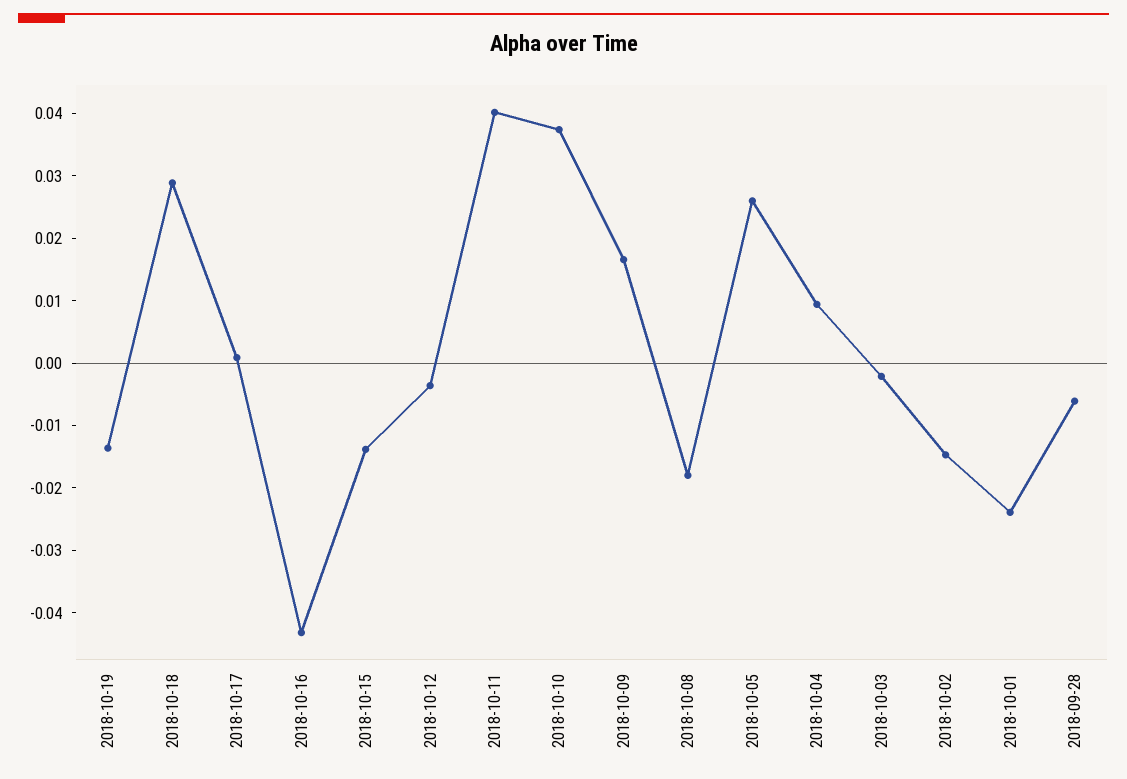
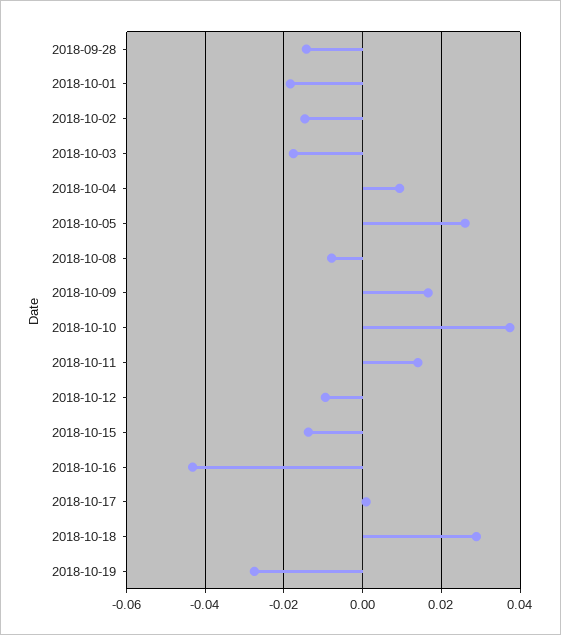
  {
-   "2018-10-19": -0.014,
+   "2018-10-19": -0.028,
    "2018-10-18": 0.028,
    "2018-10-17": 0,
    "2018-10-16": -0.044,
    "2018-10-15": -0.014,
-   "2018-10-12": -0.004,
+   "2018-10-12": -0.01,
-   "2018-10-11": 0.04,
+   "2018-10-11": 0.014,
    "2018-10-10": 0.038,
    "2018-10-09": 0.016,
-   "2018-10-08": -0.018,
+   "2018-10-08": -0.008,
    "2018-10-05": 0.026,
    "2018-10-04": 0.01,
-   "2018-10-03": -0.002,
+   "2018-10-03": -0.018,
    "2018-10-02": -0.014,
-   "2018-10-01": -0.024,
+   "2018-10-01": -0.018,
-   "2018-09-28": -0.006
+   "2018-09-28": -0.014
  }

